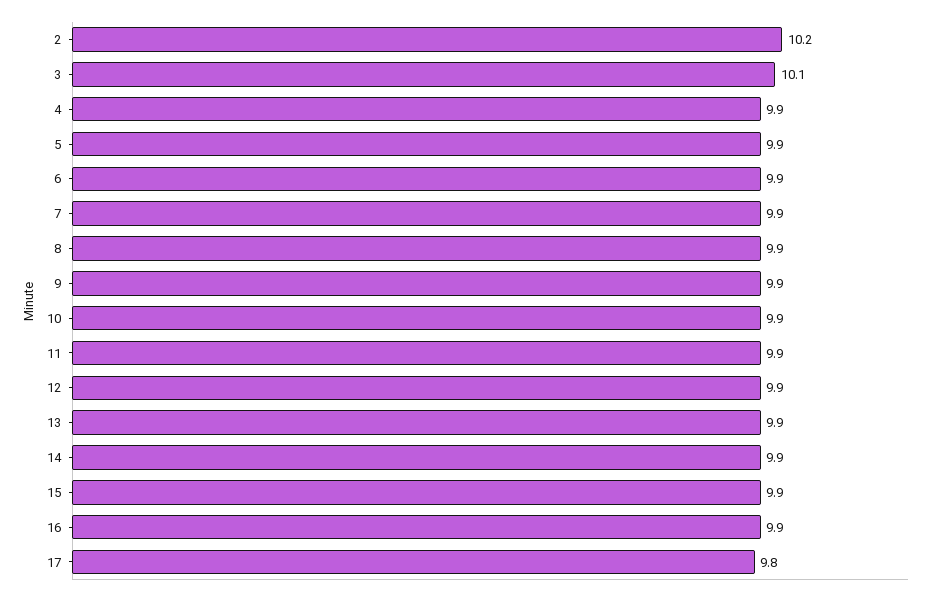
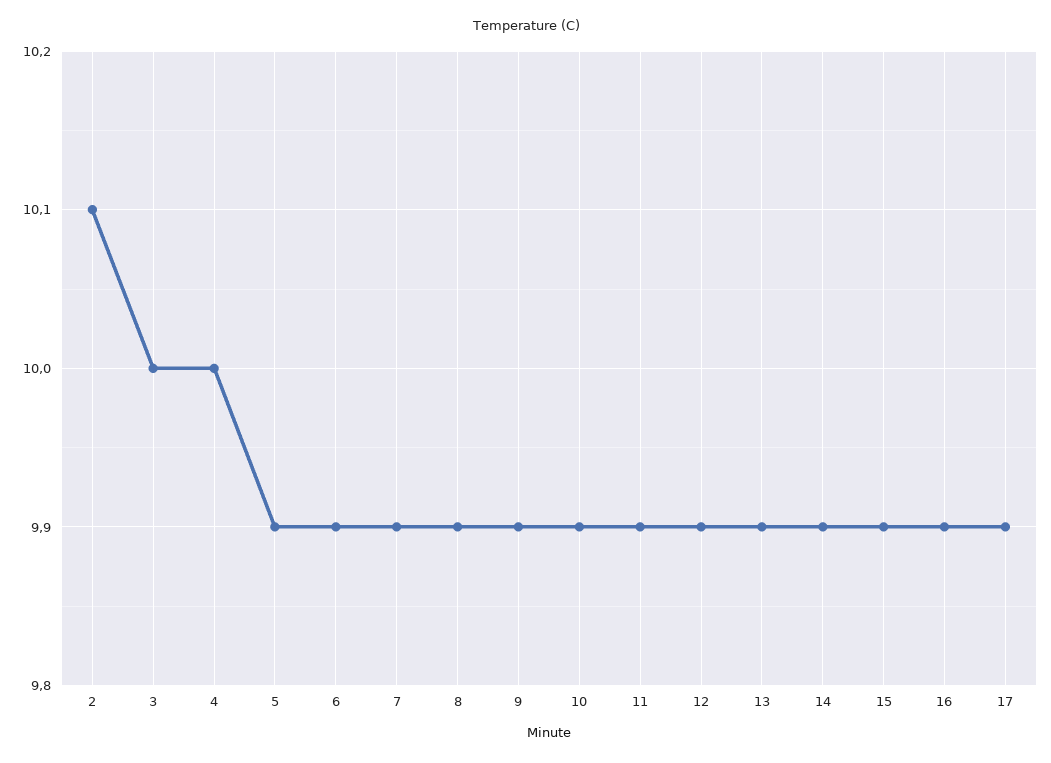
  {
-   "2": 10.2,
+   "2": 10.1,
-   "3": 10.1,
+   "3": 10,
-   "4": 9.9,
+   "4": 10,
    "5": 9.9,
    "6": 9.9,
    "7": 9.9,
    "8": 9.9,
    "9": 9.9,
    "10": 9.9,
    "11": 9.9,
    "12": 9.9,
    "13": 9.9,
    "14": 9.9,
    "15": 9.9,
    "16": 9.9,
-   "17": 9.8
+   "17": 9.9
  }

